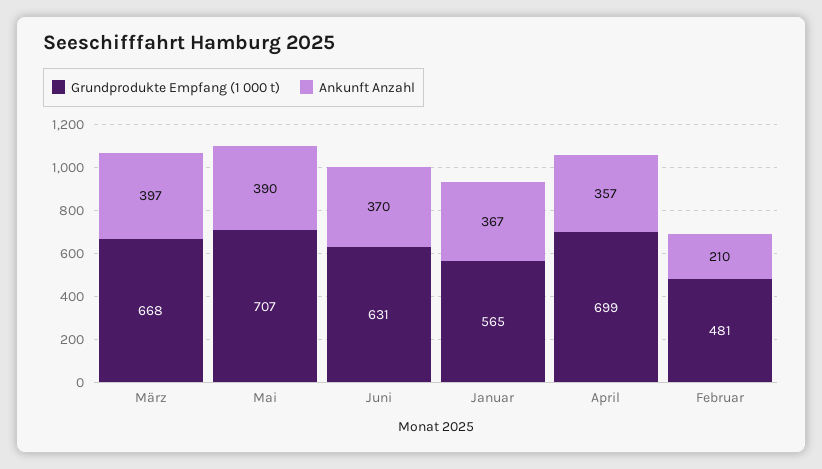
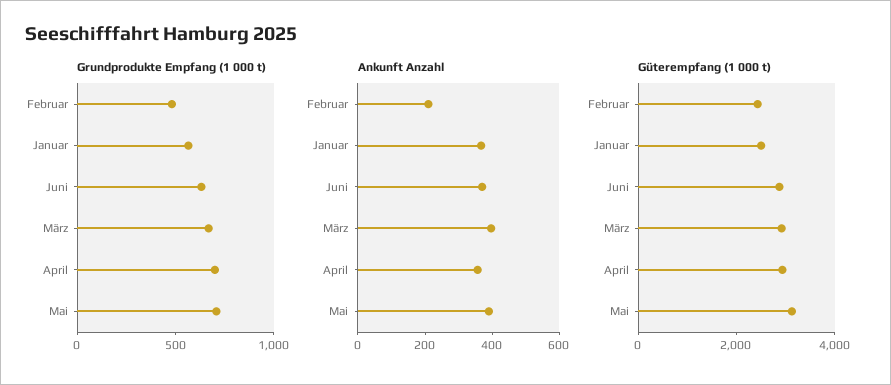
  {
    "Grundprodukte Empfang (1 000 t)": {
      "März": 668,
      "Mai": 707,
      "Juni": 631,
      "Januar": 565,
      "April": 699,
      "Februar": 481
    },
    "Ankunft Anzahl": {
      "März": 397,
      "Mai": 390,
      "Juni": 370,
      "Januar": 367,
      "April": 357,
      "Februar": 210
-   }
+   },
+   "Güterempfang (1 000 t)": {
+     "Februar": 2500,
+     "Januar": 2500,
+     "Juni": 3000,
+     "März": 3000,
+     "April": 3000,
+     "Mai": 3000
+   }
  }

